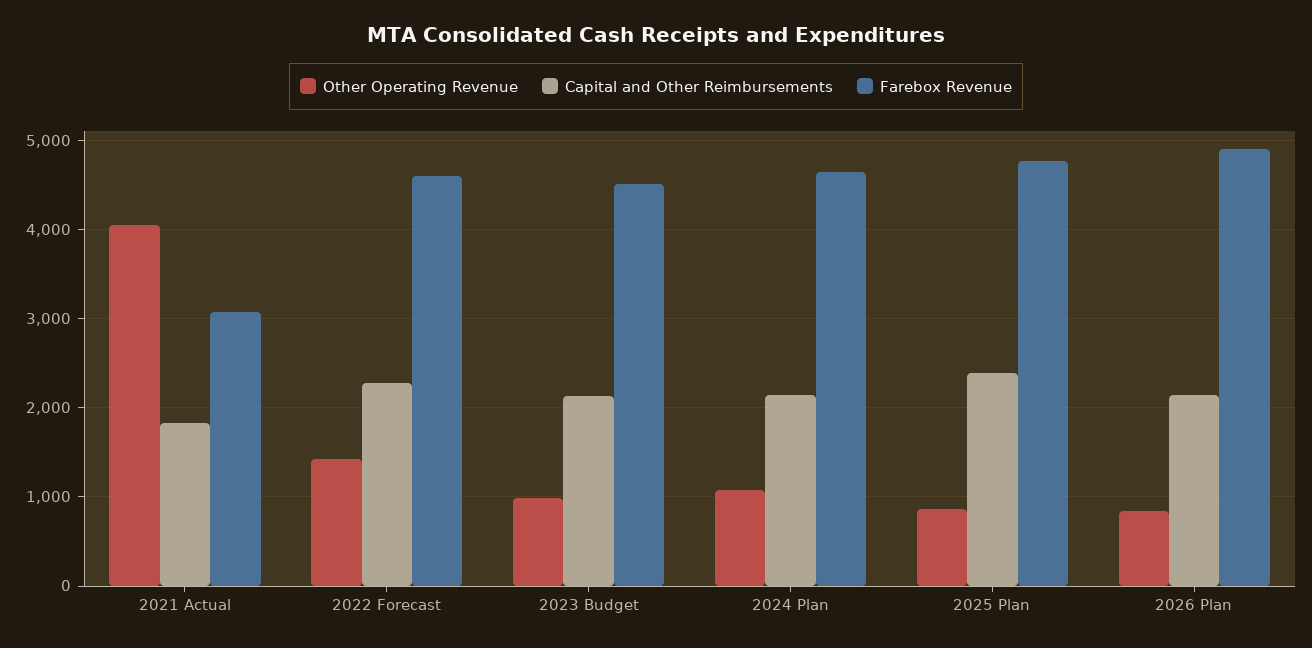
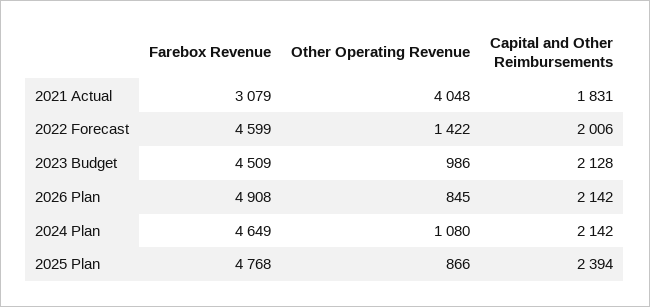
  {
    "Other Operating Revenue": {
      "2021 Actual": 4048,
      "2022 Forecast": 1422,
      "2023 Budget": 986,
      "2024 Plan": 1080,
      "2025 Plan": 866,
      "2026 Plan": 845
    },
    "Capital and Other Reimbursements": {
      "2021 Actual": 1831,
-     "2022 Forecast": 2300,
+     "2022 Forecast": 2006,
      "2023 Budget": 2128,
      "2024 Plan": 2142,
      "2025 Plan": 2394,
      "2026 Plan": 2142
    },
    "Farebox Revenue": {
      "2021 Actual": 3079,
      "2022 Forecast": 4599,
      "2023 Budget": 4509,
      "2024 Plan": 4649,
      "2025 Plan": 4768,
      "2026 Plan": 4908
    }
  }

